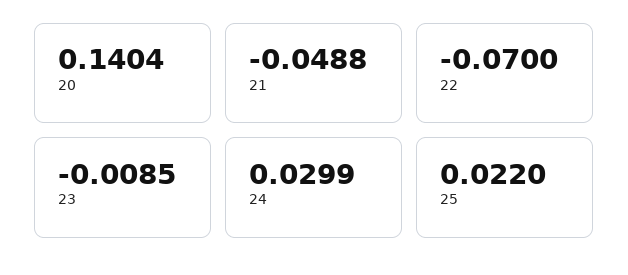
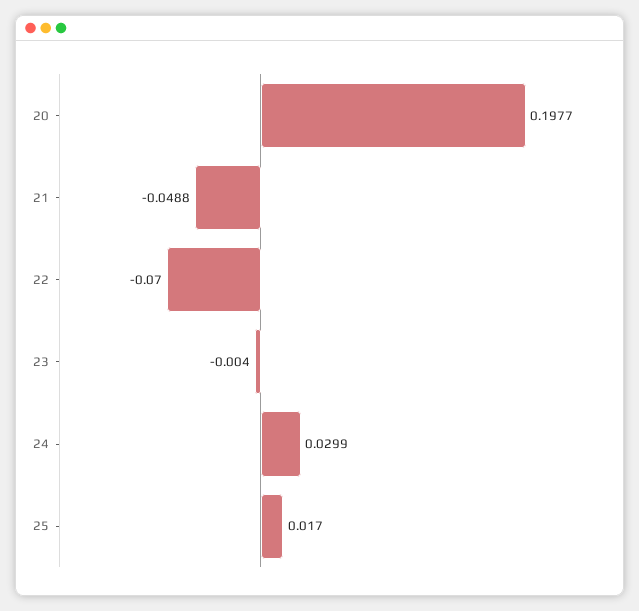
  {
-   "20": 0.1404,
+   "20": 0.1977,
    "21": -0.0488,
    "22": -0.07,
-   "23": -0.0085,
+   "23": -0.004,
    "24": 0.0299,
-   "25": 0.022
+   "25": 0.017
  }

